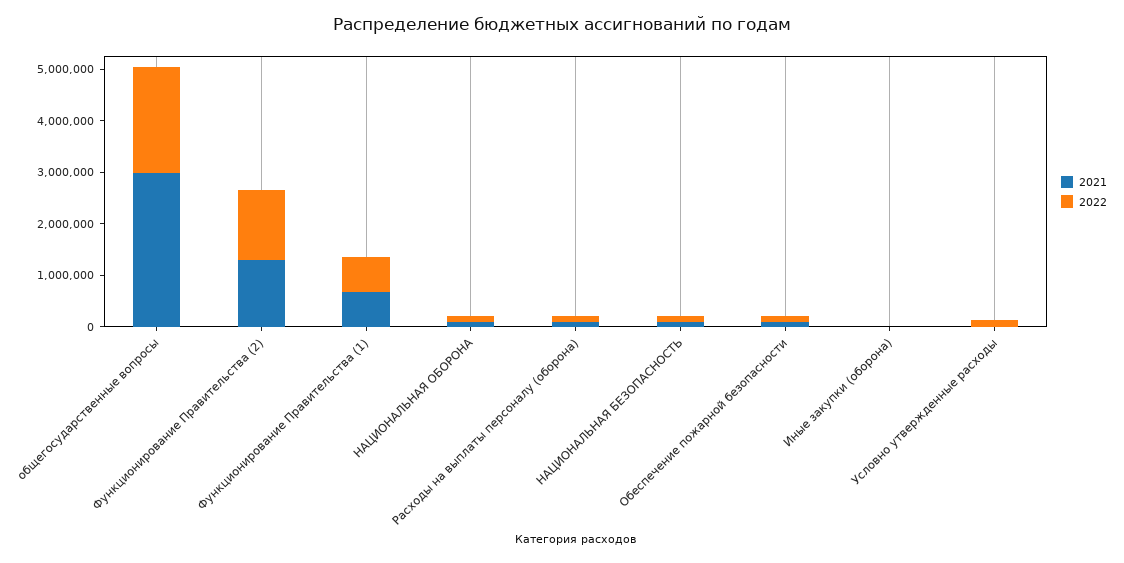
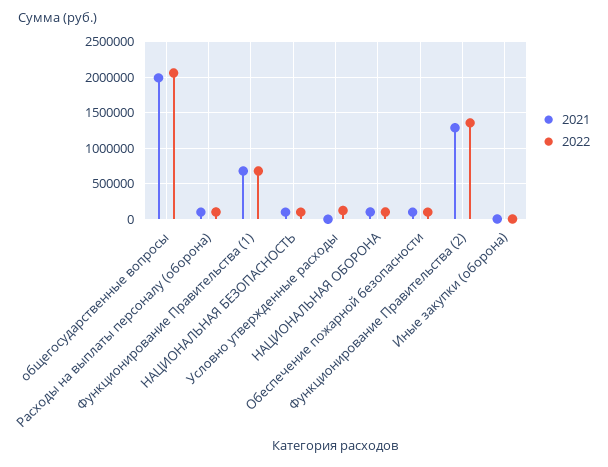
  {
    "2021": {
-     "общегосударственные вопросы": 3000000,
+     "общегосударственные вопросы": 2000000,
      "Функционирование Правительства (2)": 1300000,
      "Функционирование Правительства (1)": 700000,
      "НАЦИОНАЛЬНАЯ ОБОРОНА": 100000,
      "Расходы на выплаты персоналу (оборона)": 100000,
      "НАЦИОНАЛЬНАЯ БЕЗОПАСНОСТЬ": 100000,
      "Обеспечение пожарной безопасности": 100000,
      "Иные закупки (оборона)": 0,
      "Условно утвержденные расходы": 0
    },
    "2022": {
      "общегосударственные вопросы": 2100000,
      "Функционирование Правительства (2)": 1400000,
      "Функционирование Правительства (1)": 700000,
      "НАЦИОНАЛЬНАЯ ОБОРОНА": 100000,
      "Расходы на выплаты персоналу (оборона)": 100000,
      "НАЦИОНАЛЬНАЯ БЕЗОПАСНОСТЬ": 100000,
      "Обеспечение пожарной безопасности": 100000,
      "Иные закупки (оборона)": 0,
      "Условно утвержденные расходы": 100000
    }
  }

